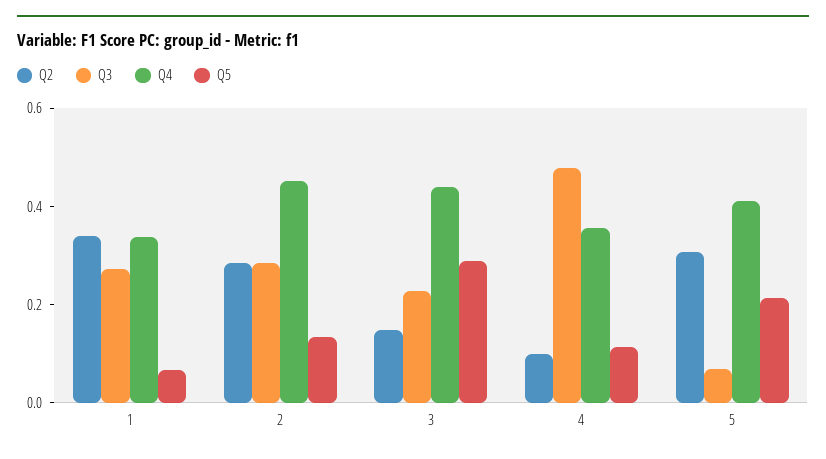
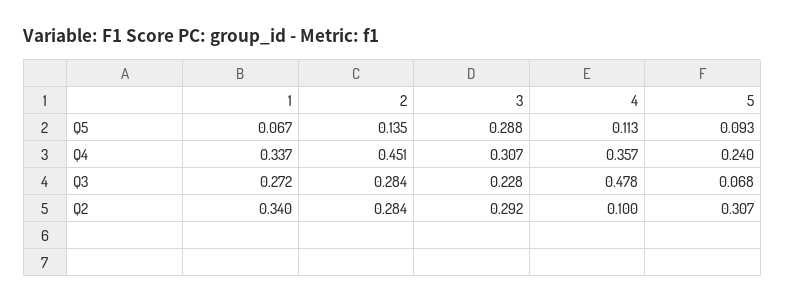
  {
    "Q2": {
      "1": 0.34,
      "2": 0.284,
-     "3": 0.15,
+     "3": 0.292,
      "4": 0.1,
      "5": 0.307
    },
    "Q3": {
      "1": 0.272,
      "2": 0.284,
      "3": 0.228,
      "4": 0.478,
      "5": 0.068
    },
    "Q4": {
      "1": 0.337,
      "2": 0.451,
-     "3": 0.45,
+     "3": 0.307,
      "4": 0.357,
-     "5": 0.4
+     "5": 0.24
    },
    "Q5": {
      "1": 0.067,
      "2": 0.135,
      "3": 0.288,
      "4": 0.113,
-     "5": 0.2
+     "5": 0.093
    }
  }

